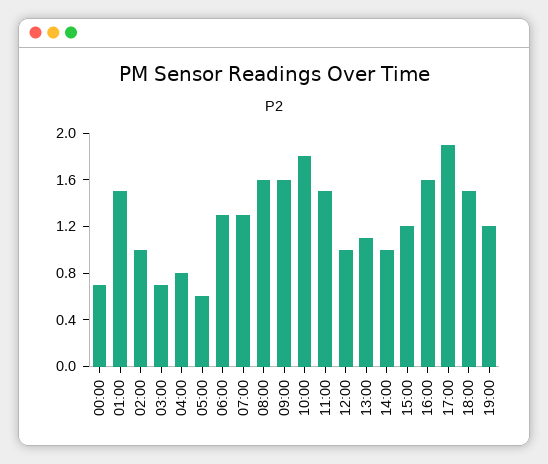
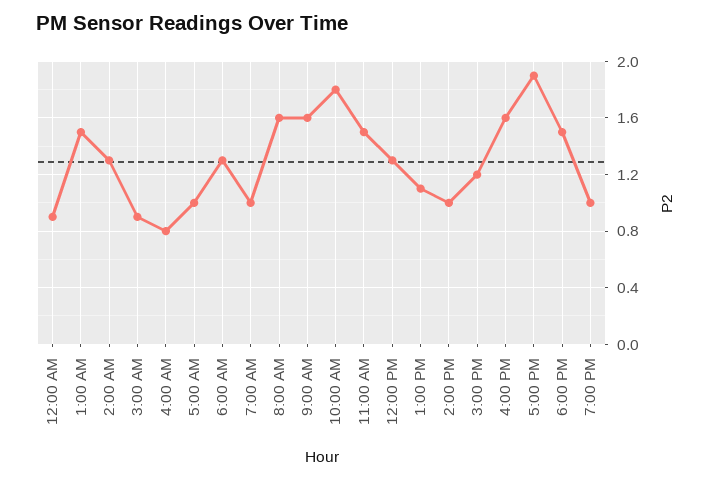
  {
-   "00:00": 0.7,
+   "00:00": 0.9,
    "01:00": 1.5,
-   "02:00": 1,
+   "02:00": 1.3,
-   "03:00": 0.7,
+   "03:00": 0.9,
    "04:00": 0.8,
-   "05:00": 0.6,
+   "05:00": 1,
    "06:00": 1.3,
-   "07:00": 1.3,
+   "07:00": 1,
    "08:00": 1.6,
    "09:00": 1.6,
    "10:00": 1.8,
    "11:00": 1.5,
-   "12:00": 1,
+   "12:00": 1.3,
    "13:00": 1.1,
    "14:00": 1,
    "15:00": 1.2,
    "16:00": 1.6,
    "17:00": 1.9,
    "18:00": 1.5,
-   "19:00": 1.2
+   "19:00": 1
  }

